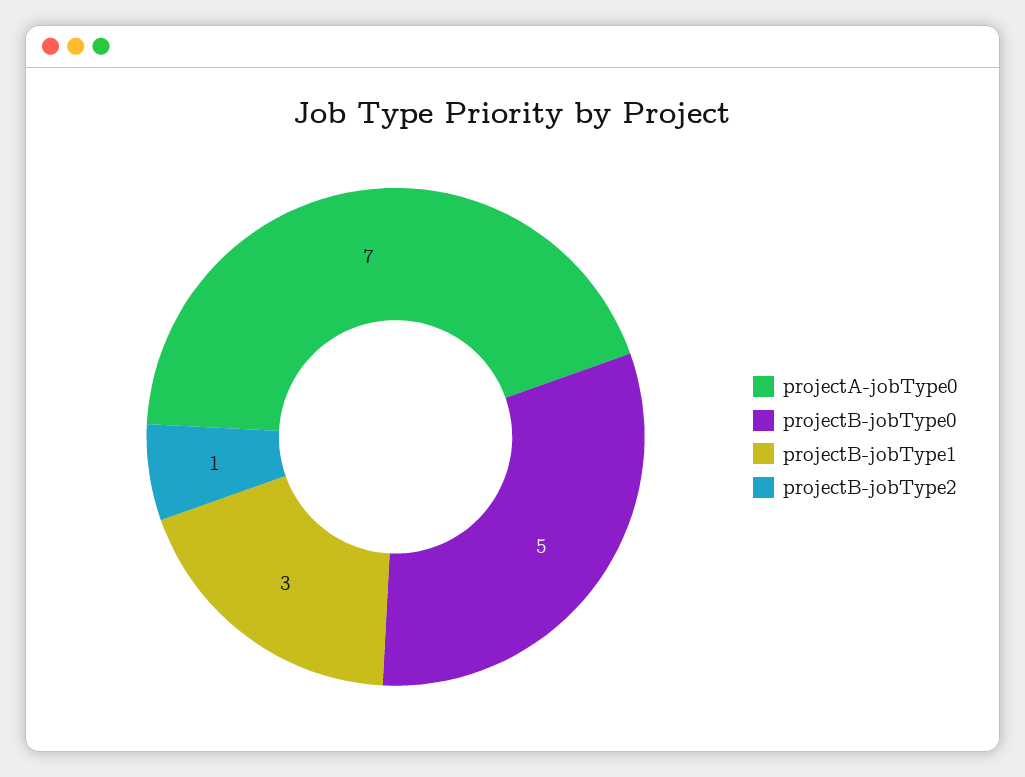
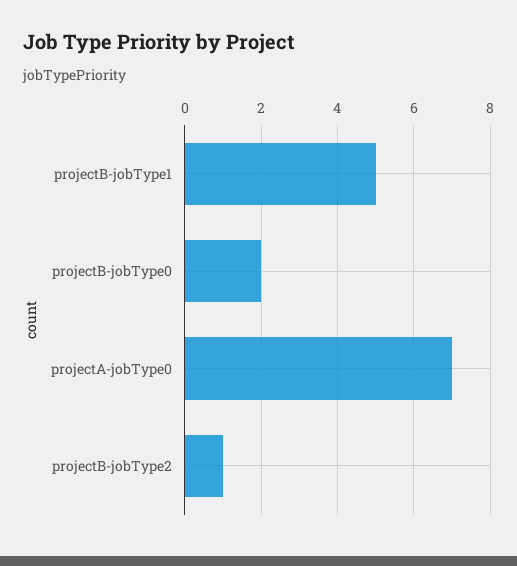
  {
    "projectA-jobType0": 7,
-   "projectB-jobType0": 5,
+   "projectB-jobType0": 2,
-   "projectB-jobType1": 3,
+   "projectB-jobType1": 5,
    "projectB-jobType2": 1
  }

